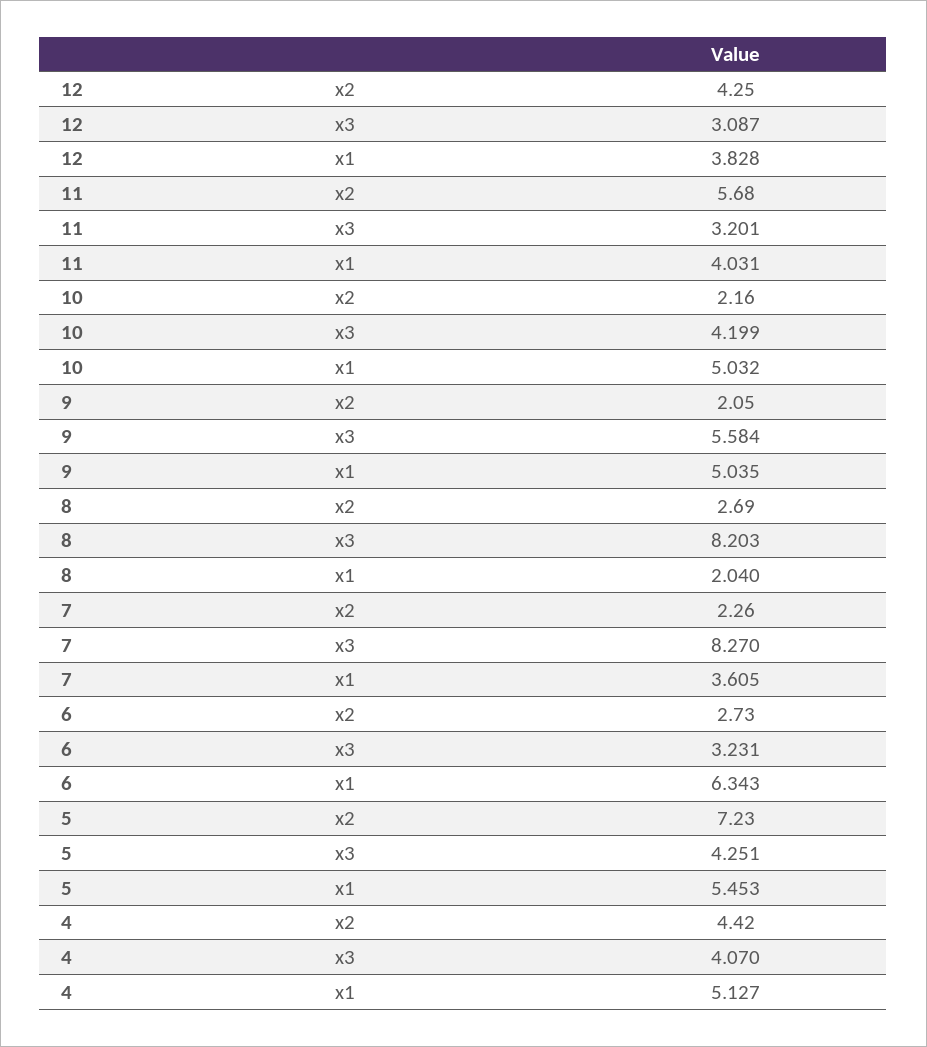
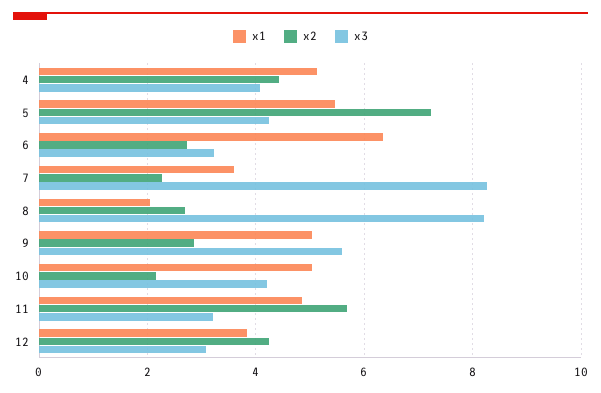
  {
    "x2": {
      "12": 4.25,
      "11": 5.68,
      "10": 2.16,
-     "9": 2.05,
+     "9": 2.8,
      "8": 2.69,
      "7": 2.26,
      "6": 2.73,
      "5": 7.23,
      "4": 4.42
    },
    "x3": {
      "12": 3.087,
      "11": 3.201,
      "10": 4.199,
      "9": 5.584,
      "8": 8.203,
      "7": 8.27,
      "6": 3.231,
      "5": 4.251,
      "4": 4.07
    },
    "x1": {
      "12": 3.828,
-     "11": 4.031,
+     "11": 4.8,
      "10": 5.032,
      "9": 5.035,
      "8": 2.04,
      "7": 3.605,
      "6": 6.343,
      "5": 5.453,
      "4": 5.127
    }
  }

